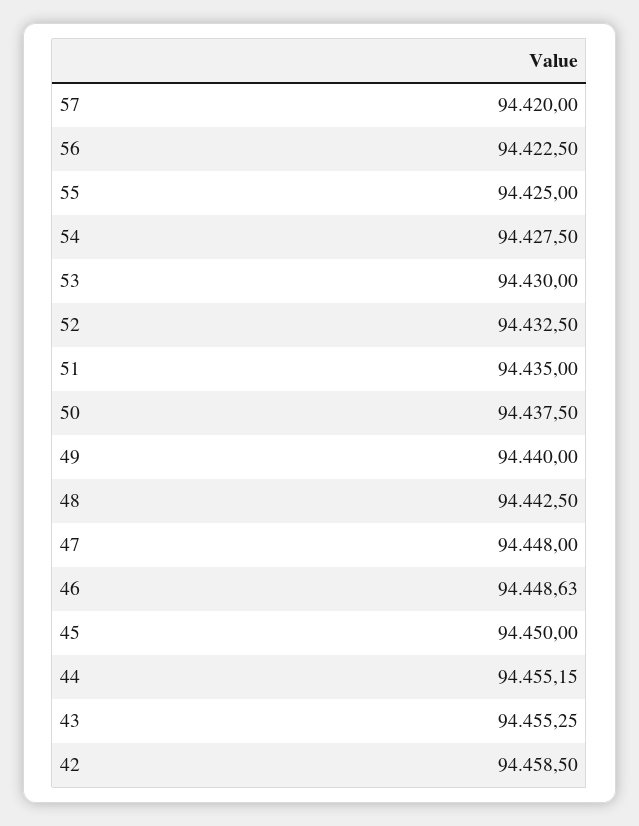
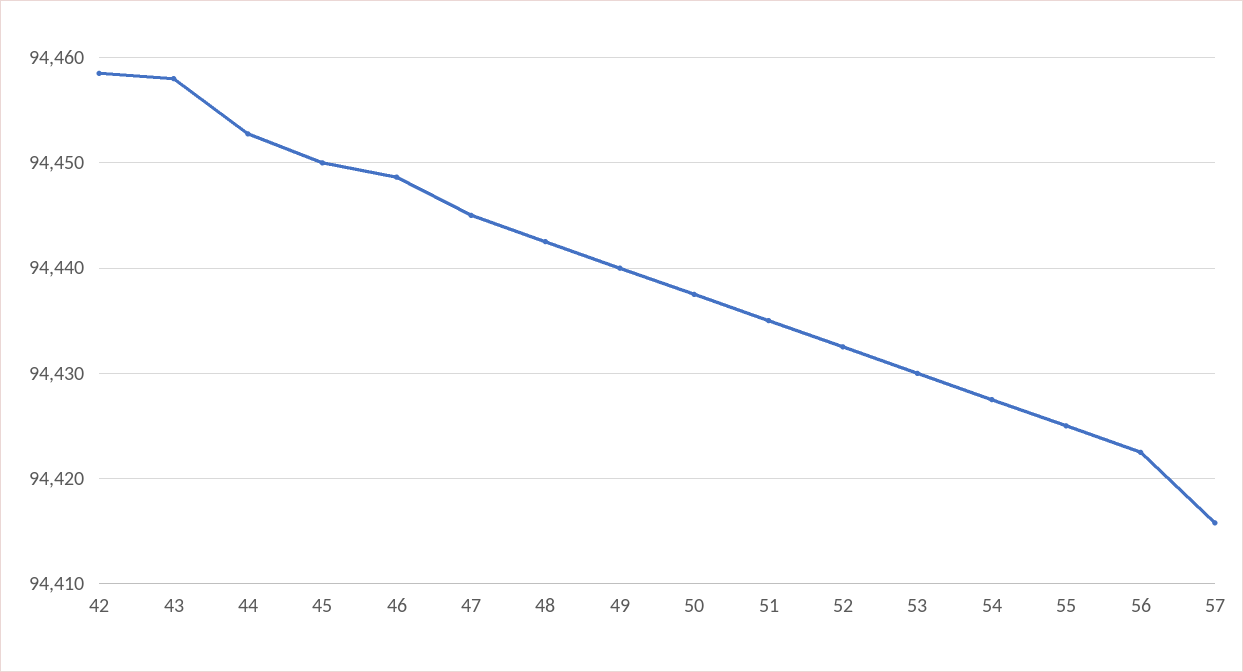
  {
-   "57": 94420,
+   "57": 94416,
    "56": 94422.5,
    "55": 94425,
    "54": 94427.5,
    "53": 94430,
    "52": 94432.5,
    "51": 94435,
    "50": 94437.5,
    "49": 94440,
    "48": 94442.5,
-   "47": 94448,
+   "47": 94445,
    "46": 94448.63,
    "45": 94450,
-   "44": 94455.15,
+   "44": 94453,
-   "43": 94455.25,
+   "43": 94458,
    "42": 94458.5
  }

